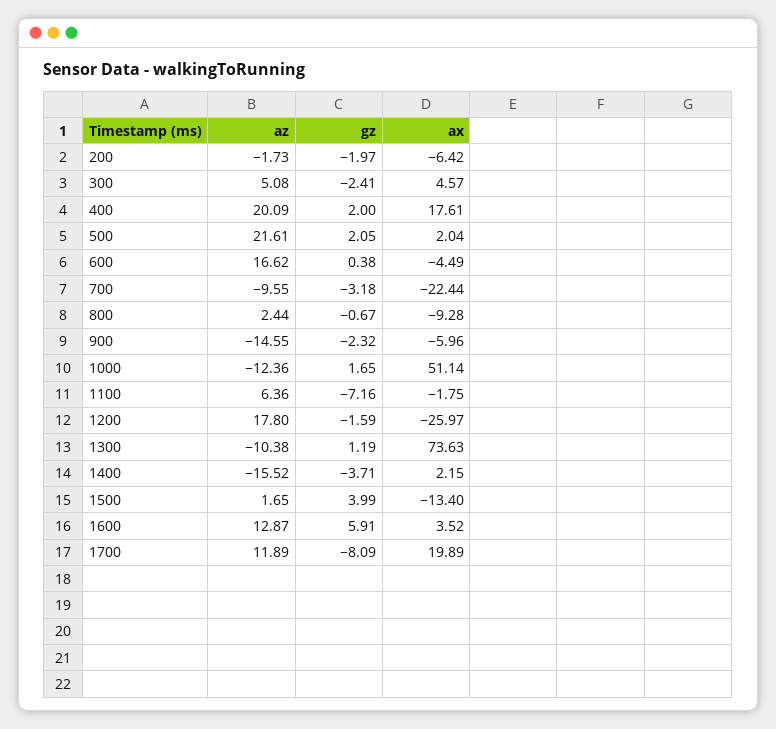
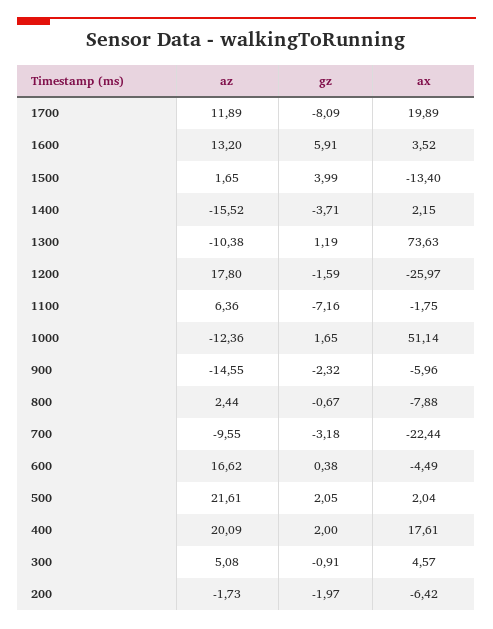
  {
    "az": {
      "200": -1.73,
      "300": 5.08,
      "400": 20.09,
      "500": 21.61,
      "600": 16.62,
      "700": -9.55,
      "800": 2.44,
      "900": -14.55,
      "1000": -12.36,
      "1100": 6.36,
      "1200": 17.8,
      "1300": -10.38,
      "1400": -15.52,
      "1500": 1.65,
-     "1600": 12.87,
+     "1600": 13.2,
      "1700": 11.89
    },
    "gz": {
      "200": -1.97,
-     "300": -2.41,
+     "300": -0.91,
      "400": 2,
      "500": 2.05,
      "600": 0.38,
      "700": -3.18,
      "800": -0.67,
      "900": -2.32,
      "1000": 1.65,
      "1100": -7.16,
      "1200": -1.59,
      "1300": 1.19,
      "1400": -3.71,
      "1500": 3.99,
      "1600": 5.91,
      "1700": -8.09
    },
    "ax": {
      "200": -6.42,
      "300": 4.57,
      "400": 17.61,
      "500": 2.04,
      "600": -4.49,
      "700": -22.44,
-     "800": -9.28,
+     "800": -7.88,
      "900": -5.96,
      "1000": 51.14,
      "1100": -1.75,
      "1200": -25.97,
      "1300": 73.63,
      "1400": 2.15,
      "1500": -13.4,
      "1600": 3.52,
      "1700": 19.89
    }
  }

